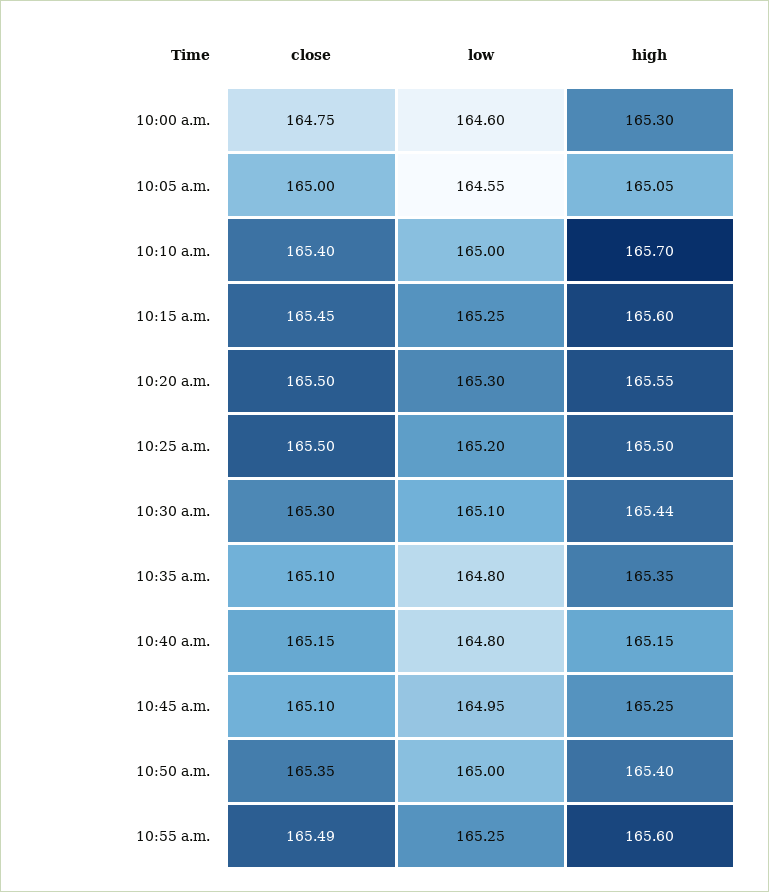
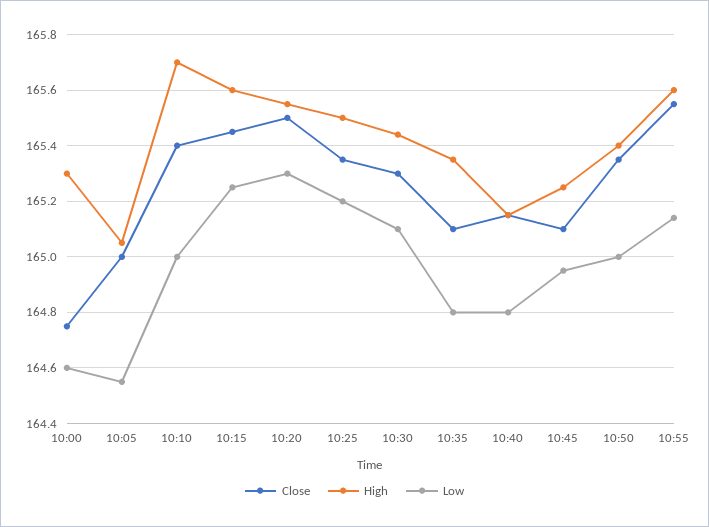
  {
    "close": {
      "10:00 a.m.": 164.75,
      "10:05 a.m.": 165,
      "10:10 a.m.": 165.4,
      "10:15 a.m.": 165.45,
      "10:20 a.m.": 165.5,
-     "10:25 a.m.": 165.5,
+     "10:25 a.m.": 165.35,
      "10:30 a.m.": 165.3,
      "10:35 a.m.": 165.1,
      "10:40 a.m.": 165.15,
      "10:45 a.m.": 165.1,
      "10:50 a.m.": 165.35,
-     "10:55 a.m.": 165.49
+     "10:55 a.m.": 165.55
    },
    "low": {
      "10:00 a.m.": 164.6,
      "10:05 a.m.": 164.55,
      "10:10 a.m.": 165,
      "10:15 a.m.": 165.25,
      "10:20 a.m.": 165.3,
      "10:25 a.m.": 165.2,
      "10:30 a.m.": 165.1,
      "10:35 a.m.": 164.8,
      "10:40 a.m.": 164.8,
      "10:45 a.m.": 164.95,
      "10:50 a.m.": 165,
-     "10:55 a.m.": 165.25
+     "10:55 a.m.": 165.15
    },
    "high": {
      "10:00 a.m.": 165.3,
      "10:05 a.m.": 165.05,
      "10:10 a.m.": 165.7,
      "10:15 a.m.": 165.6,
      "10:20 a.m.": 165.55,
      "10:25 a.m.": 165.5,
      "10:30 a.m.": 165.44,
      "10:35 a.m.": 165.35,
      "10:40 a.m.": 165.15,
      "10:45 a.m.": 165.25,
      "10:50 a.m.": 165.4,
      "10:55 a.m.": 165.6
    }
  }

